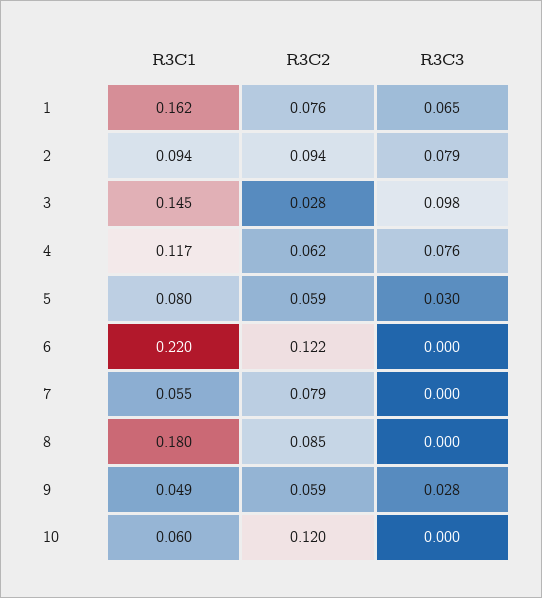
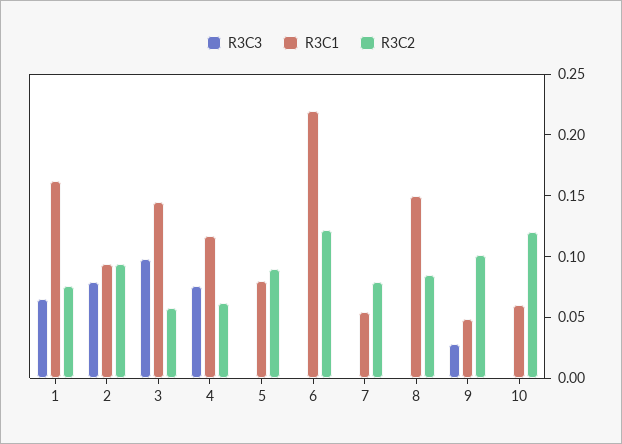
  {
    "R3C1": {
      "1": 0.162,
      "2": 0.094,
      "3": 0.145,
      "4": 0.117,
      "5": 0.08,
      "6": 0.22,
      "7": 0.055,
-     "8": 0.18,
+     "8": 0.15,
      "9": 0.049,
      "10": 0.06
    },
    "R3C2": {
      "1": 0.076,
      "2": 0.094,
-     "3": 0.028,
+     "3": 0.06,
      "4": 0.062,
-     "5": 0.059,
+     "5": 0.09,
      "6": 0.122,
      "7": 0.079,
      "8": 0.085,
-     "9": 0.059,
+     "9": 0.1,
      "10": 0.12
    },
    "R3C3": {
      "1": 0.065,
      "2": 0.079,
      "3": 0.098,
      "4": 0.076,
-     "5": 0.03,
+     "5": 0,
      "6": 0,
      "7": 0,
      "8": 0,
      "9": 0.028,
      "10": 0
    }
  }

